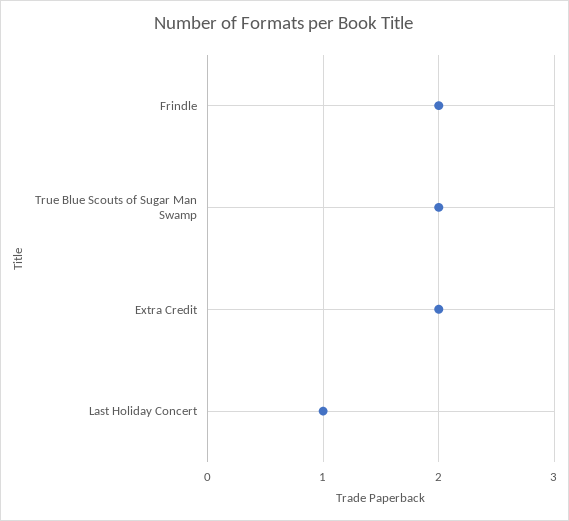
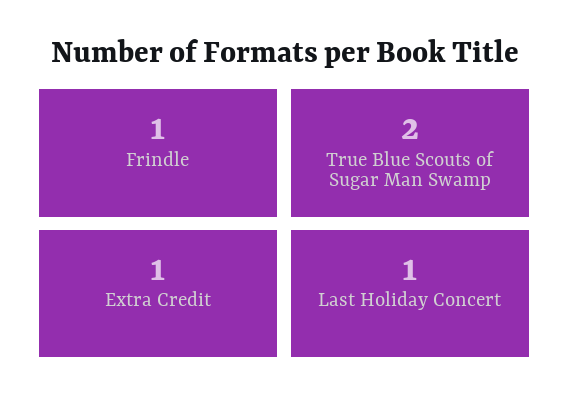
  {
-   "Frindle": 2,
+   "Frindle": 1,
    "True Blue Scouts of Sugar Man Swamp": 2,
-   "Extra Credit": 2,
+   "Extra Credit": 1,
    "Last Holiday Concert": 1
  }

